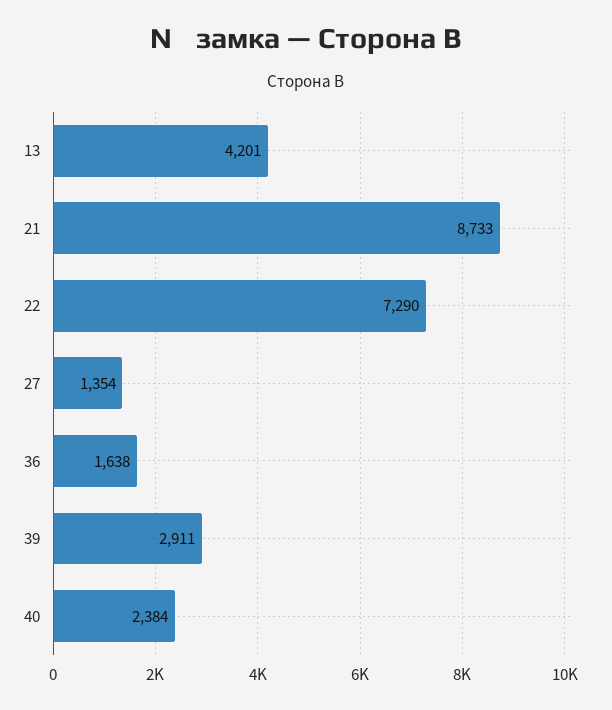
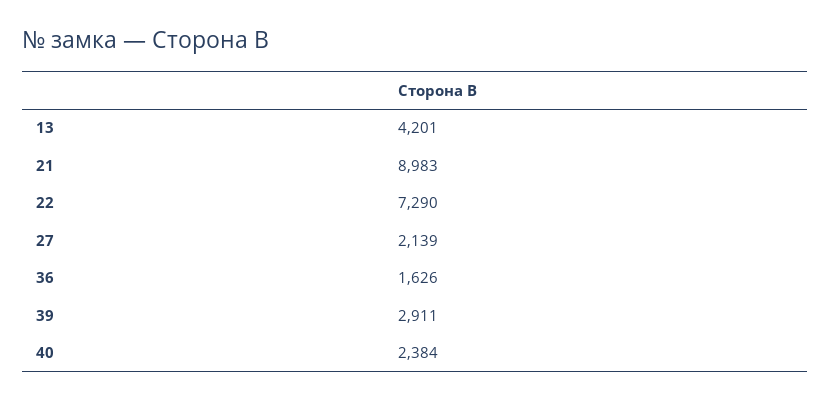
  {
    "13": 4201,
-   "21": 8733,
+   "21": 8983,
    "22": 7290,
-   "27": 1354,
+   "27": 2139,
-   "36": 1638,
+   "36": 1626,
    "39": 2911,
    "40": 2384
  }

